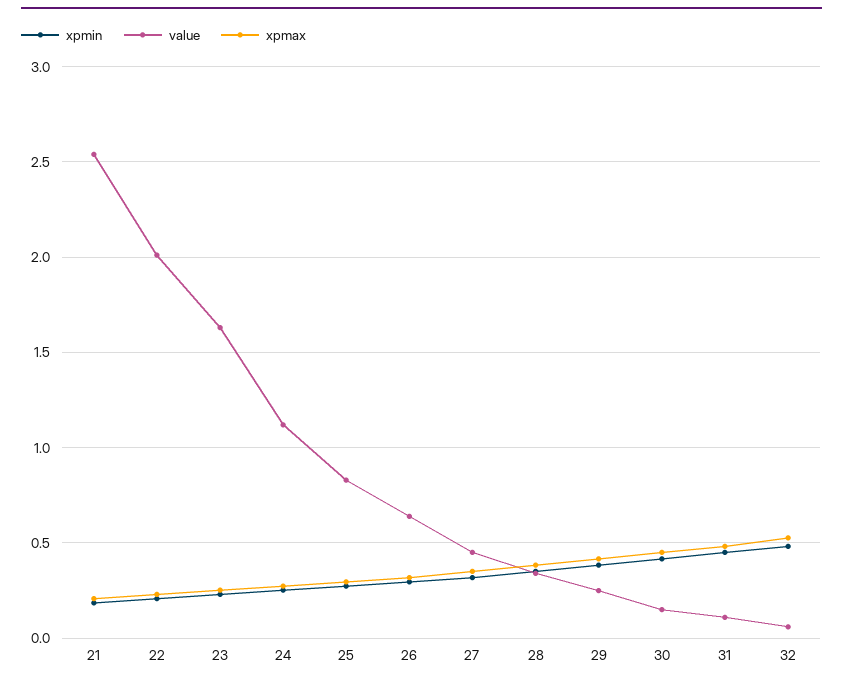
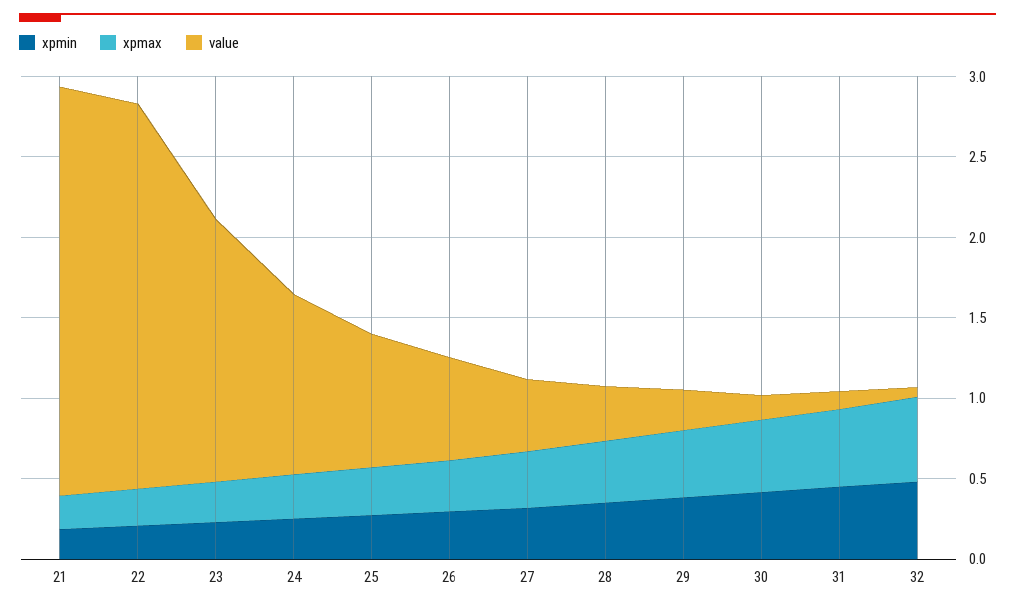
  {
    "xpmin": {
      "21": 0.2,
      "22": 0.2,
      "23": 0.25,
      "24": 0.25,
      "25": 0.25,
      "26": 0.3,
      "27": 0.3,
      "28": 0.35,
      "29": 0.4,
      "30": 0.4,
      "31": 0.45,
      "32": 0.5
    },
    "value": {
      "21": 2.55,
-     "22": 2,
+     "22": 2.4,
      "23": 1.65,
      "24": 1.1,
      "25": 0.85,
      "26": 0.65,
      "27": 0.45,
      "28": 0.35,
      "29": 0.25,
      "30": 0.15,
      "31": 0.1,
      "32": 0.05
    },
    "xpmax": {
      "21": 0.2,
      "22": 0.25,
      "23": 0.25,
      "24": 0.25,
      "25": 0.3,
      "26": 0.3,
      "27": 0.35,
      "28": 0.4,
      "29": 0.4,
      "30": 0.45,
      "31": 0.5,
      "32": 0.55
    }
  }

